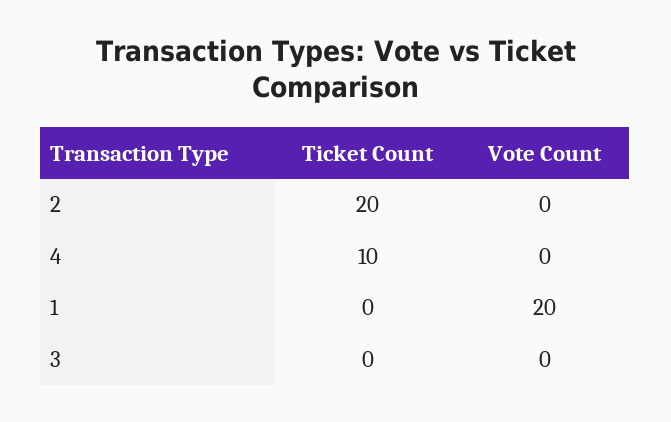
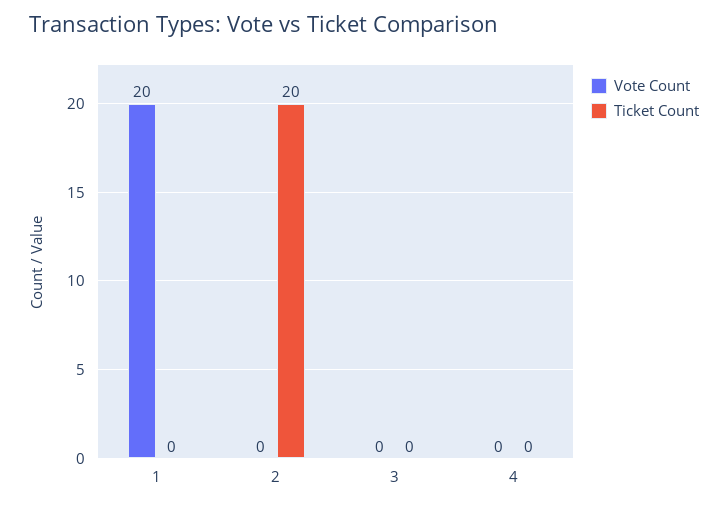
  {
    "Ticket Count": {
      "2": 20,
-     "4": 10,
+     "4": 0,
      "1": 0,
      "3": 0
    },
    "Vote Count": {
      "2": 0,
      "4": 0,
      "1": 20,
      "3": 0
    }
  }

